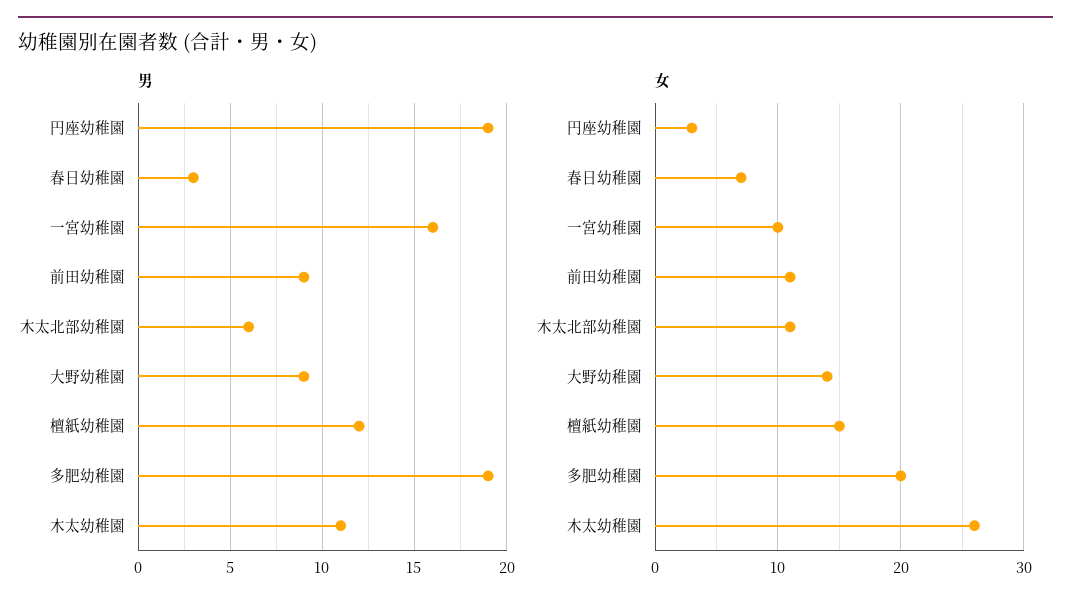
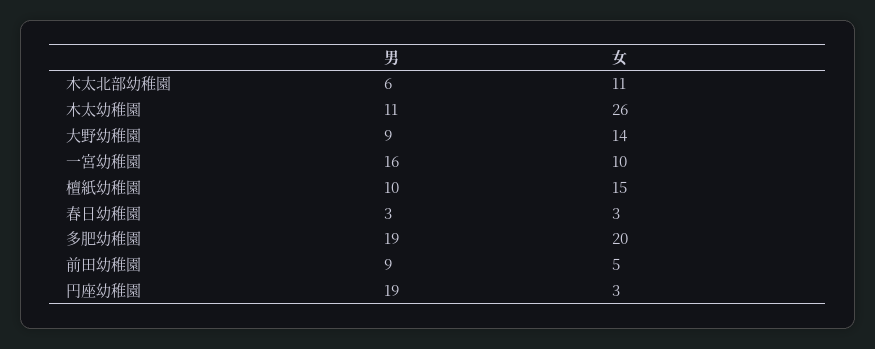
  {
    "男": {
      "円座幼稚園": 19,
      "春日幼稚園": 3,
      "一宮幼稚園": 16,
      "前田幼稚園": 9,
      "木太北部幼稚園": 6,
      "大野幼稚園": 9,
-     "檀紙幼稚園": 12,
+     "檀紙幼稚園": 10,
      "多肥幼稚園": 19,
      "木太幼稚園": 11
    },
    "女": {
      "円座幼稚園": 3,
-     "春日幼稚園": 7,
+     "春日幼稚園": 3,
      "一宮幼稚園": 10,
-     "前田幼稚園": 11,
+     "前田幼稚園": 5,
      "木太北部幼稚園": 11,
      "大野幼稚園": 14,
      "檀紙幼稚園": 15,
      "多肥幼稚園": 20,
      "木太幼稚園": 26
    }
  }

